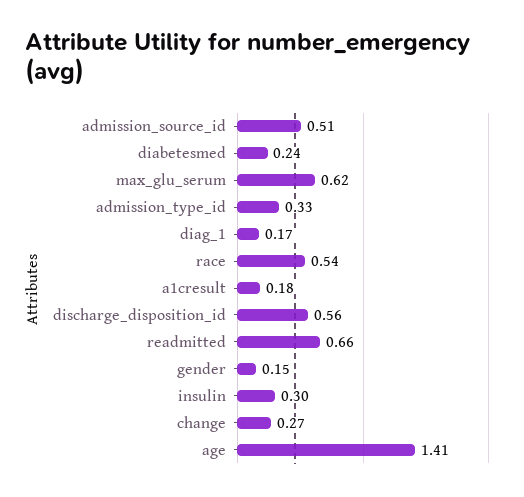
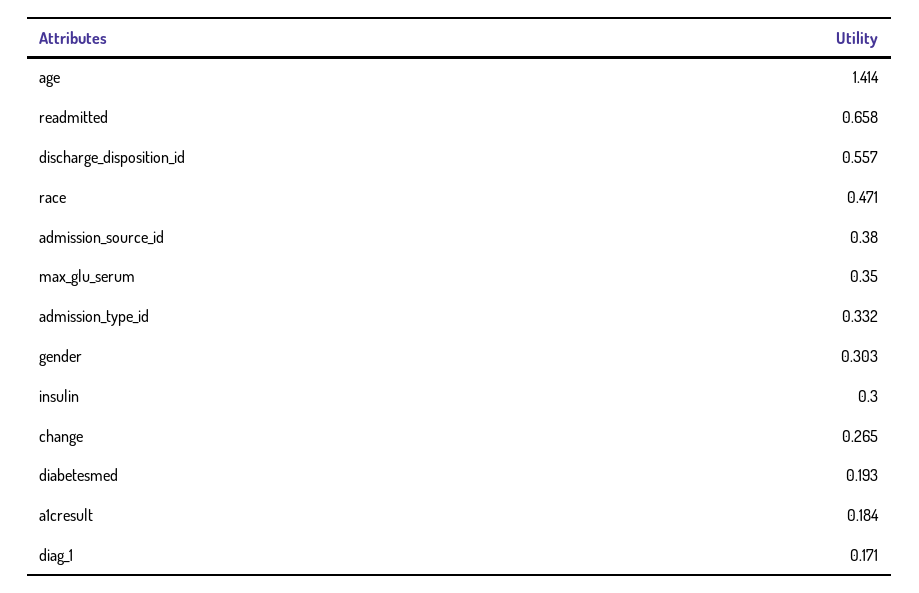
  {
-   "admission_source_id": 0.51,
+   "admission_source_id": 0.38,
-   "diabetesmed": 0.24,
+   "diabetesmed": 0.193,
-   "max_glu_serum": 0.62,
+   "max_glu_serum": 0.35,
    "admission_type_id": 0.332,
    "diag_1": 0.171,
-   "race": 0.54,
+   "race": 0.471,
    "a1cresult": 0.184,
    "discharge_disposition_id": 0.557,
    "readmitted": 0.658,
-   "gender": 0.15,
+   "gender": 0.303,
    "insulin": 0.3,
    "change": 0.265,
    "age": 1.414
  }

